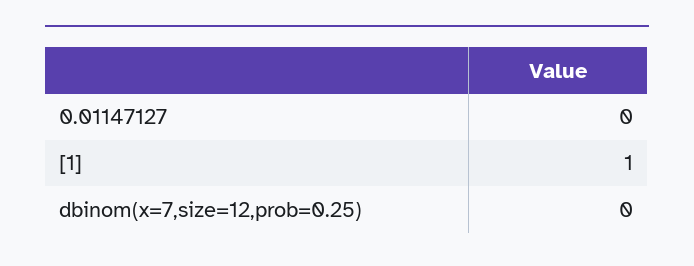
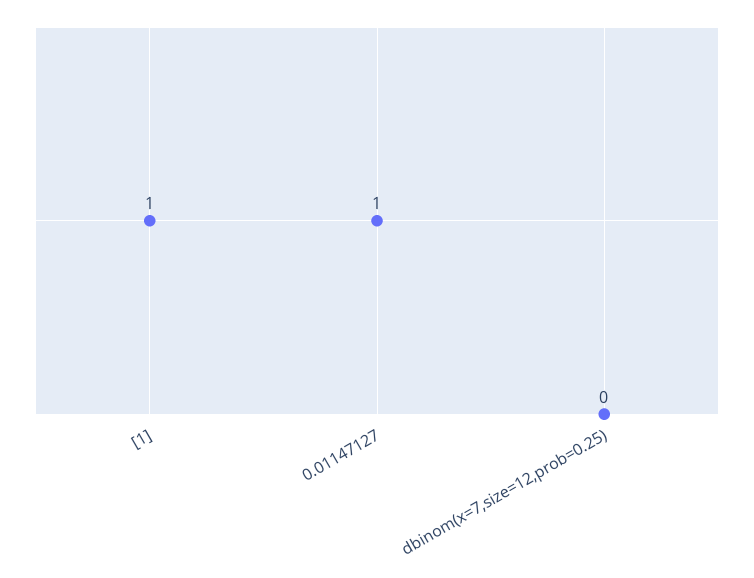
  {
-   "0.01147127": 0,
+   "0.01147127": 1,
    "[1]": 1,
    "dbinom(x=7,size=12,prob=0.25)": 0
  }

